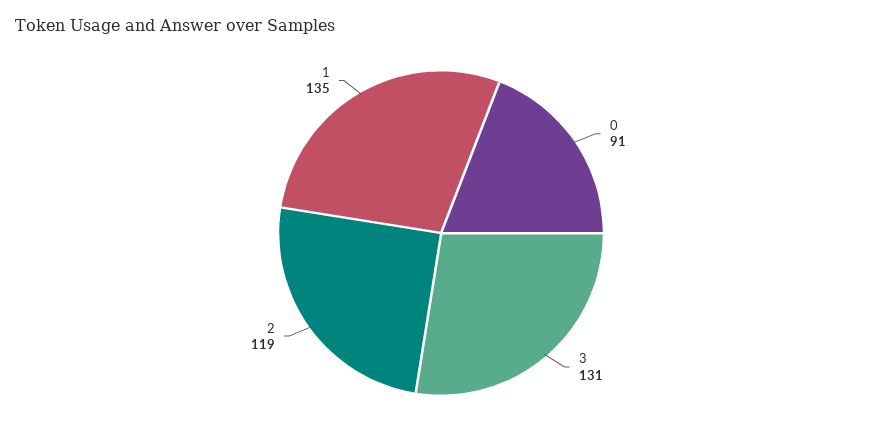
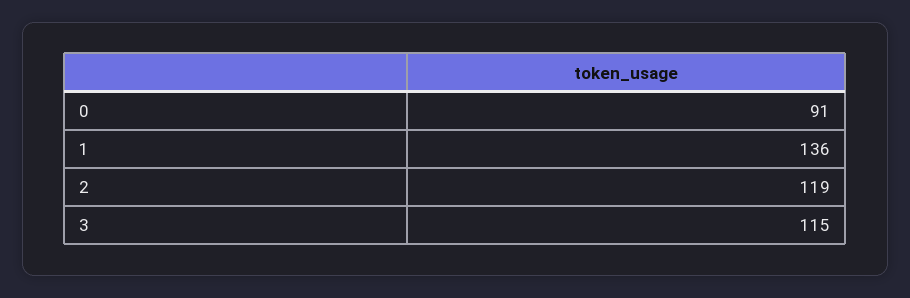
  {
    "0": 91,
-   "3": 131,
+   "3": 115,
    "2": 119,
-   "1": 135
+   "1": 136
  }

